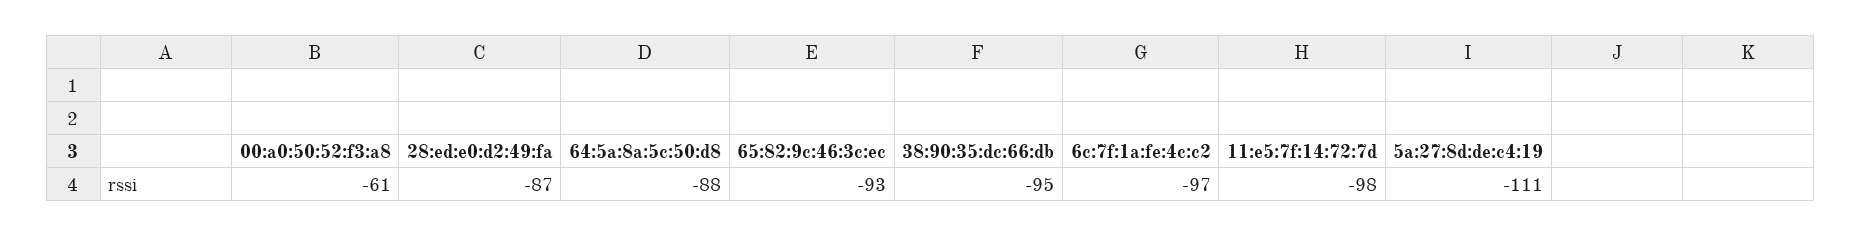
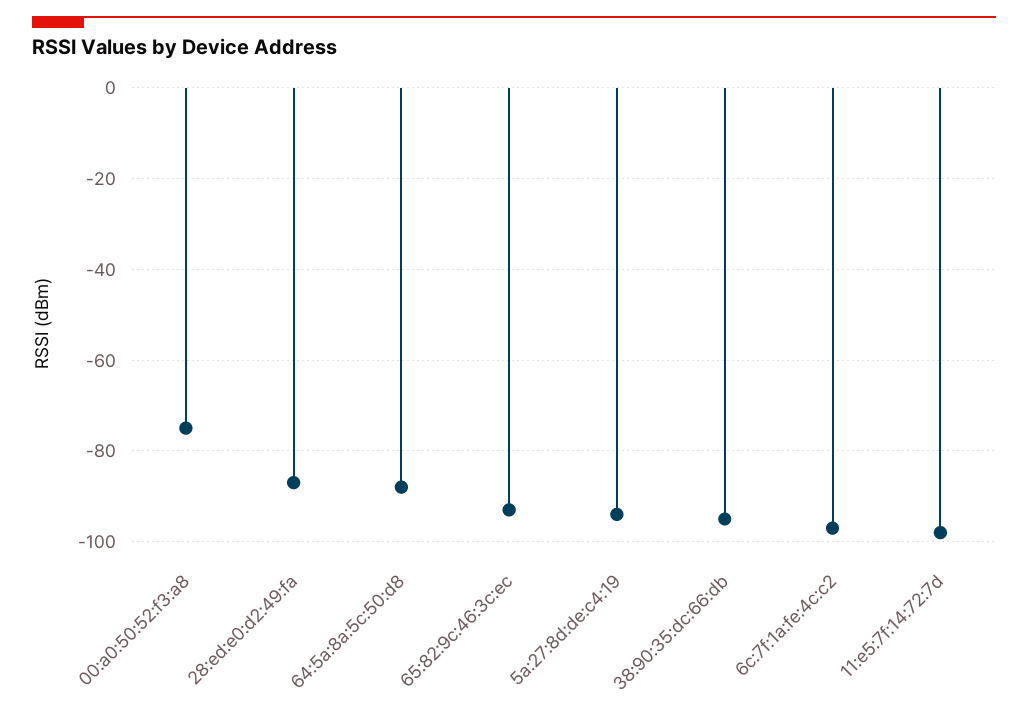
  {
-   "00:a0:50:52:f3:a8": -61,
+   "00:a0:50:52:f3:a8": -75,
    "28:ed:e0:d2:49:fa": -87,
    "64:5a:8a:5c:50:d8": -88,
    "65:82:9c:46:3c:ec": -93,
    "38:90:35:dc:66:db": -95,
    "6c:7f:1a:fe:4c:c2": -97,
    "11:e5:7f:14:72:7d": -98,
-   "5a:27:8d:de:c4:19": -111
+   "5a:27:8d:de:c4:19": -95
  }

